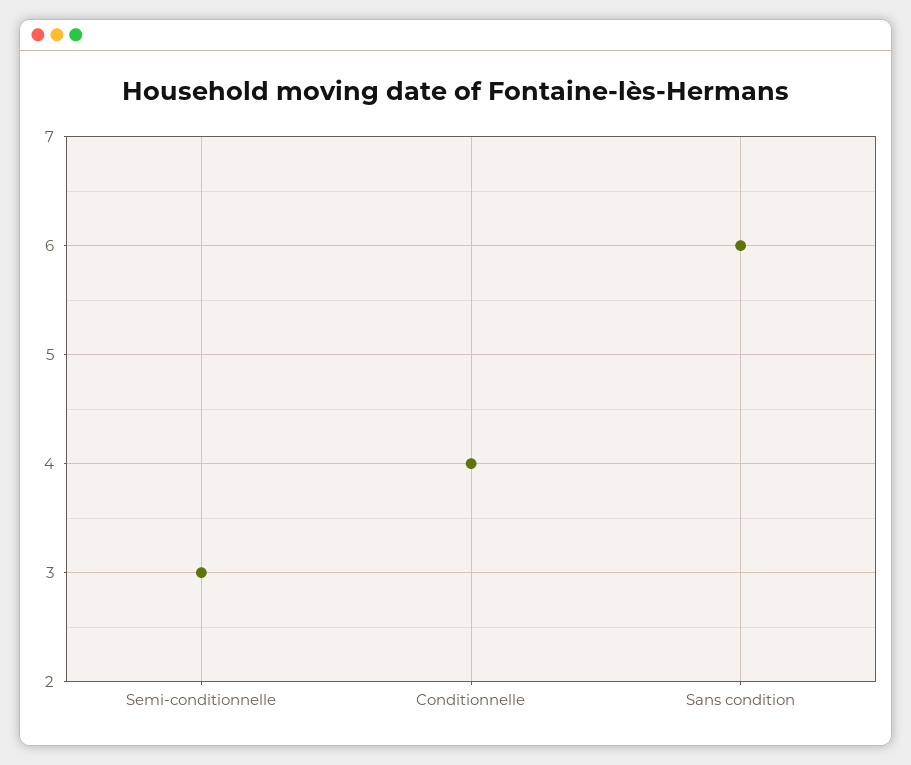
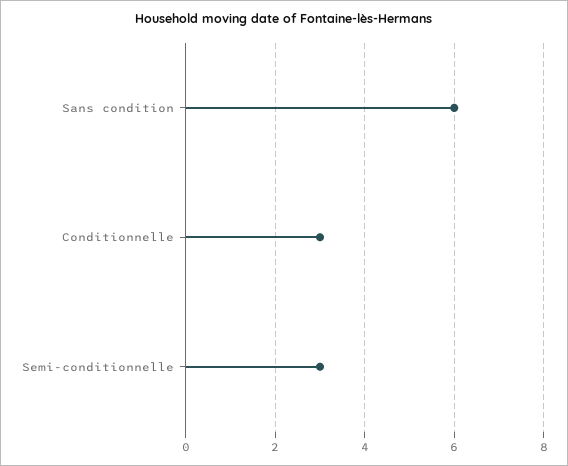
  {
    "Semi-conditionnelle": 3,
-   "Conditionnelle": 4,
+   "Conditionnelle": 3,
    "Sans condition": 6
  }

